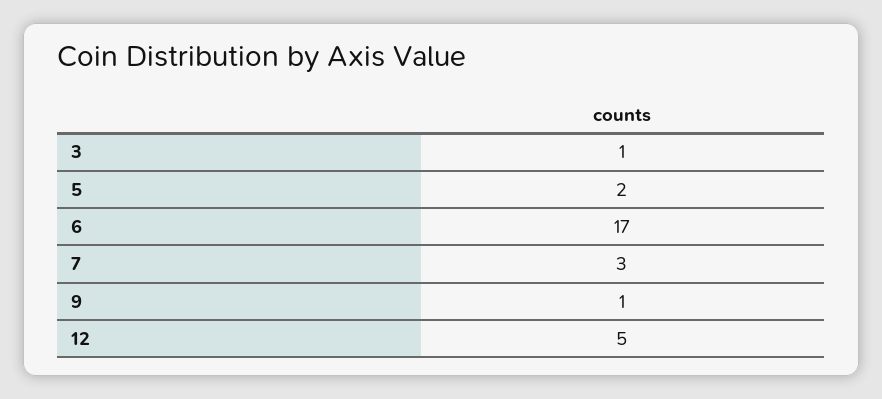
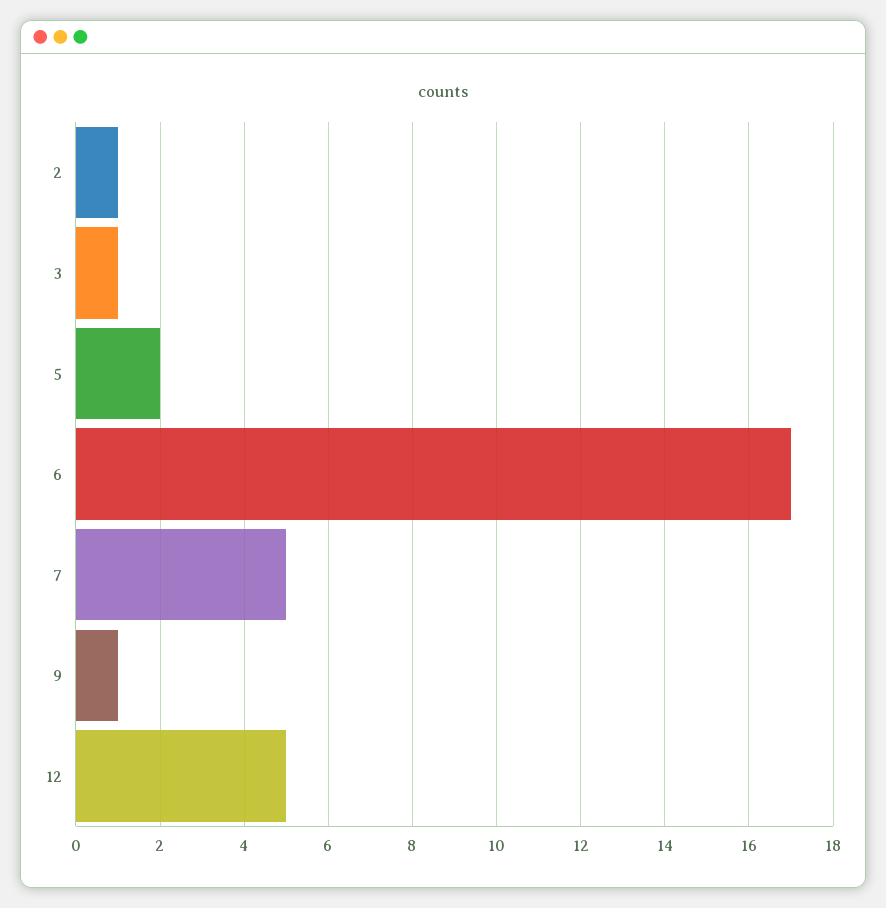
  {
    "3": 1,
    "5": 2,
    "6": 17,
-   "7": 3,
+   "7": 5,
    "9": 1,
-   "12": 5
+   "12": 5,
+   "2": 1
  }

